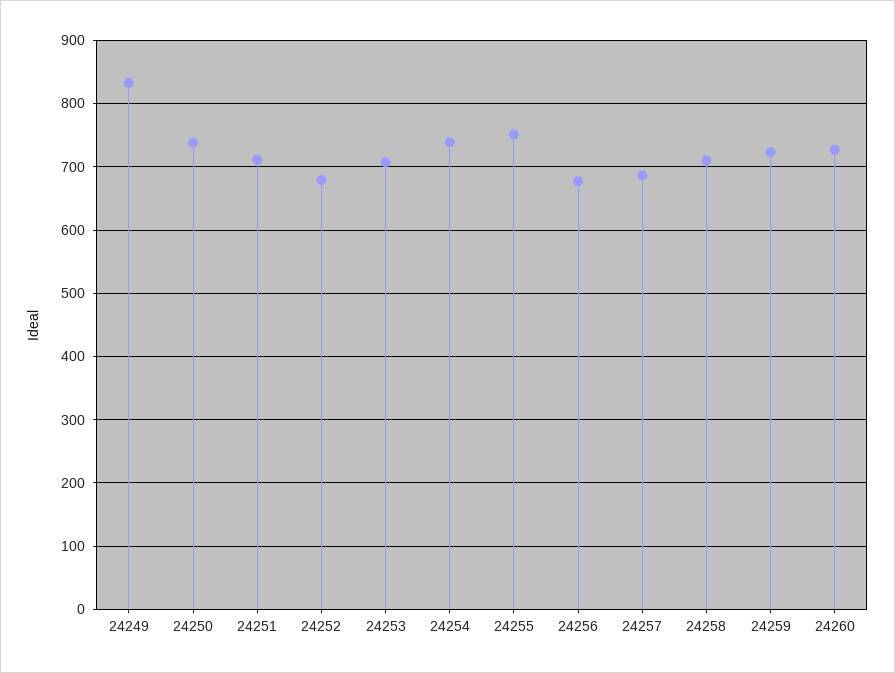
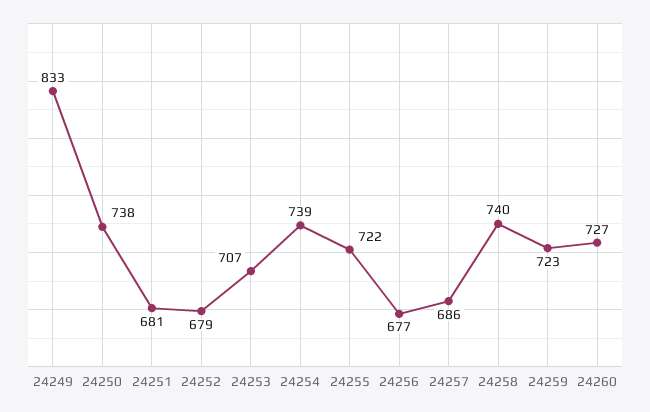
  {
    "24249": 833,
    "24250": 738,
-   "24251": 710,
+   "24251": 681,
    "24252": 679,
    "24253": 707,
    "24254": 739,
-   "24255": 750,
+   "24255": 722,
    "24256": 677,
    "24257": 686,
-   "24258": 710,
+   "24258": 740,
    "24259": 723,
    "24260": 727
  }

